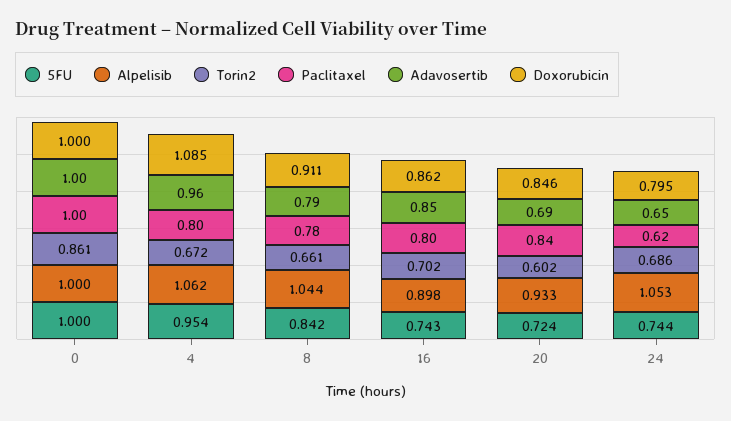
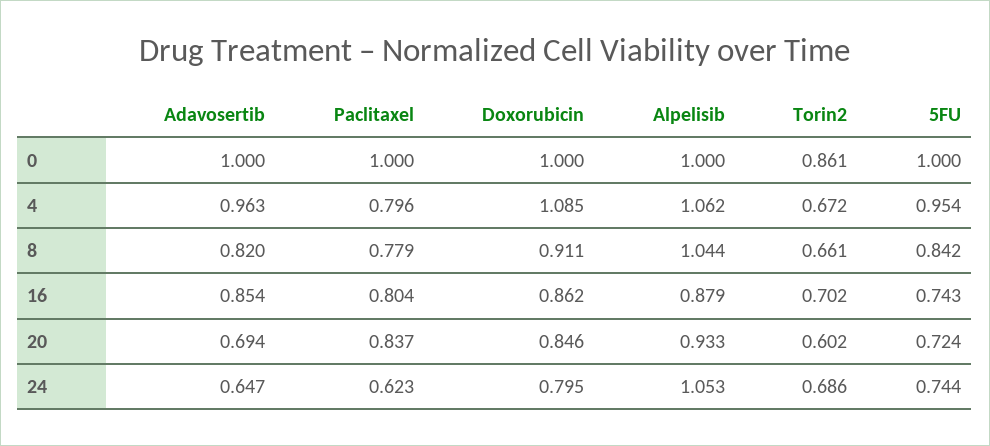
  {
    "5FU": {
      "0": 1,
      "4": 0.954,
      "8": 0.842,
      "16": 0.743,
      "20": 0.724,
      "24": 0.744
    },
    "Alpelisib": {
      "0": 1,
      "4": 1.062,
      "8": 1.044,
-     "16": 0.898,
+     "16": 0.879,
      "20": 0.933,
      "24": 1.053
    },
    "Torin2": {
      "0": 0.861,
      "4": 0.672,
      "8": 0.661,
      "16": 0.702,
      "20": 0.602,
      "24": 0.686
    },
    "Paclitaxel": {
      "0": 1,
      "4": 0.796,
      "8": 0.779,
      "16": 0.804,
      "20": 0.837,
      "24": 0.623
    },
    "Adavosertib": {
      "0": 1,
      "4": 0.963,
-     "8": 0.79,
+     "8": 0.82,
      "16": 0.854,
      "20": 0.694,
      "24": 0.647
    },
    "Doxorubicin": {
      "0": 1,
      "4": 1.085,
      "8": 0.911,
      "16": 0.862,
      "20": 0.846,
      "24": 0.795
    }
  }

